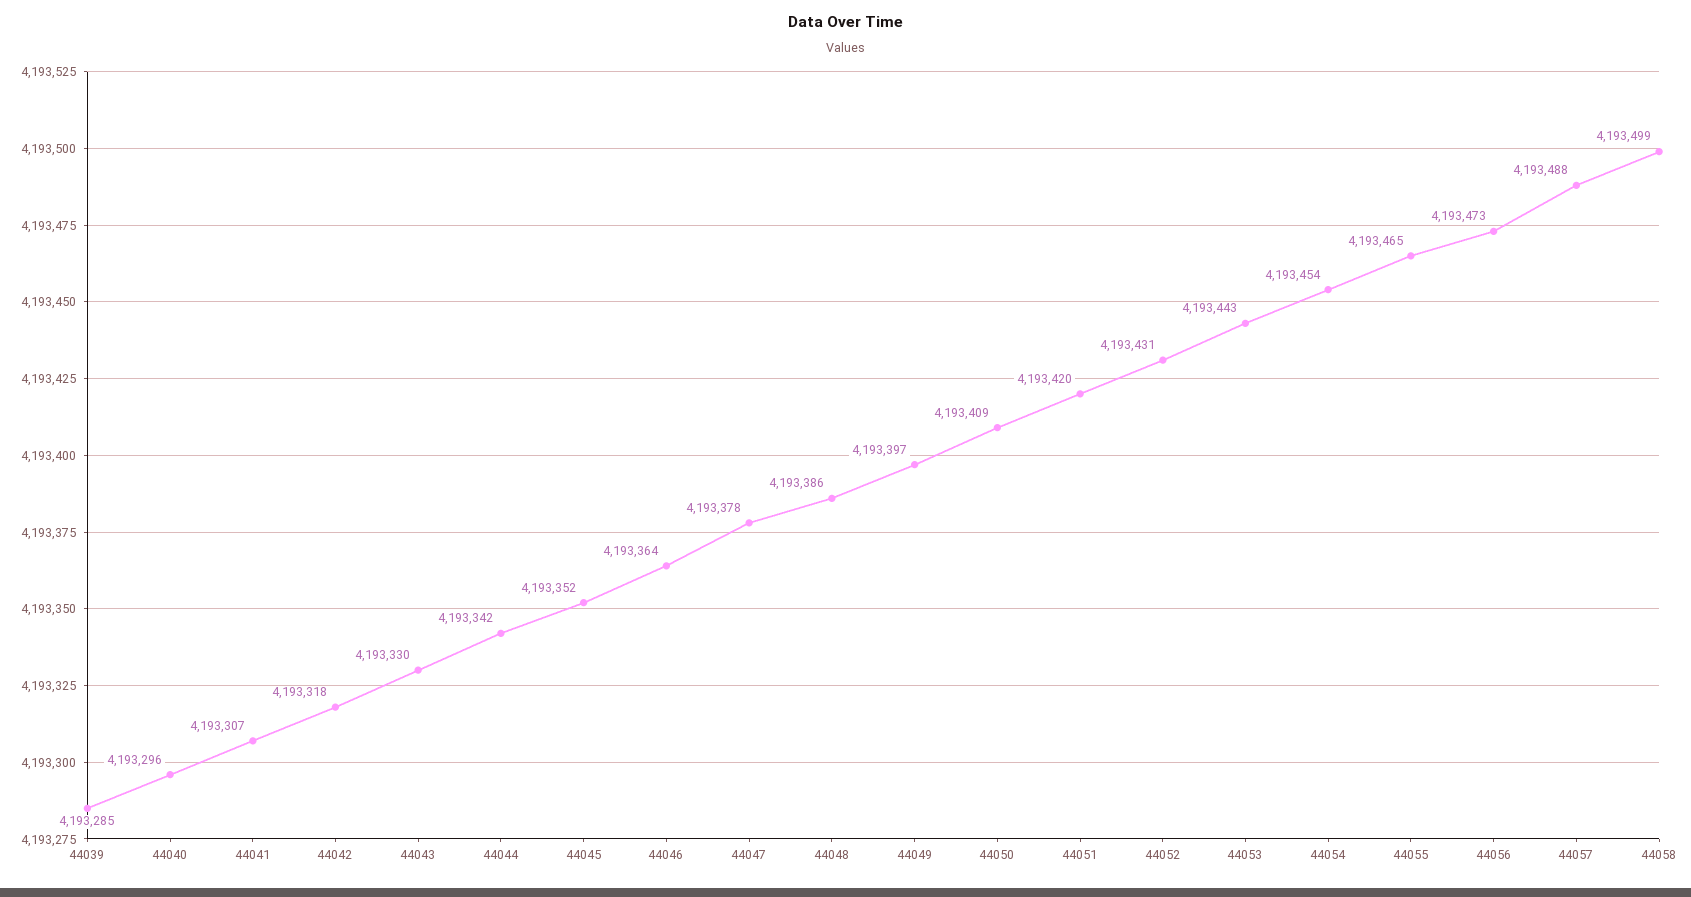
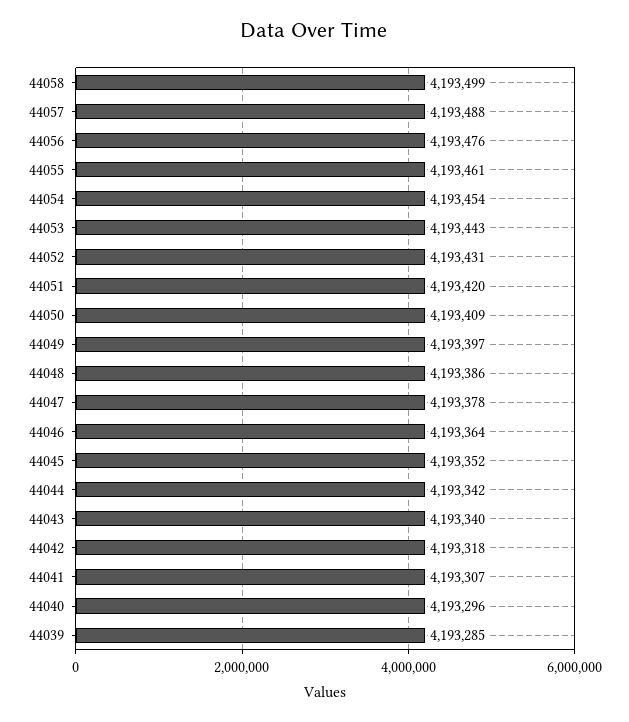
  {
    "44039": 4193285,
    "44040": 4193296,
    "44041": 4193307,
    "44042": 4193318,
-   "44043": 4193330,
+   "44043": 4193340,
    "44044": 4193342,
    "44045": 4193352,
    "44046": 4193364,
    "44047": 4193378,
    "44048": 4193386,
    "44049": 4193397,
    "44050": 4193409,
    "44051": 4193420,
    "44052": 4193431,
    "44053": 4193443,
    "44054": 4193454,
-   "44055": 4193465,
+   "44055": 4193461,
-   "44056": 4193473,
+   "44056": 4193476,
    "44057": 4193488,
    "44058": 4193499
  }

